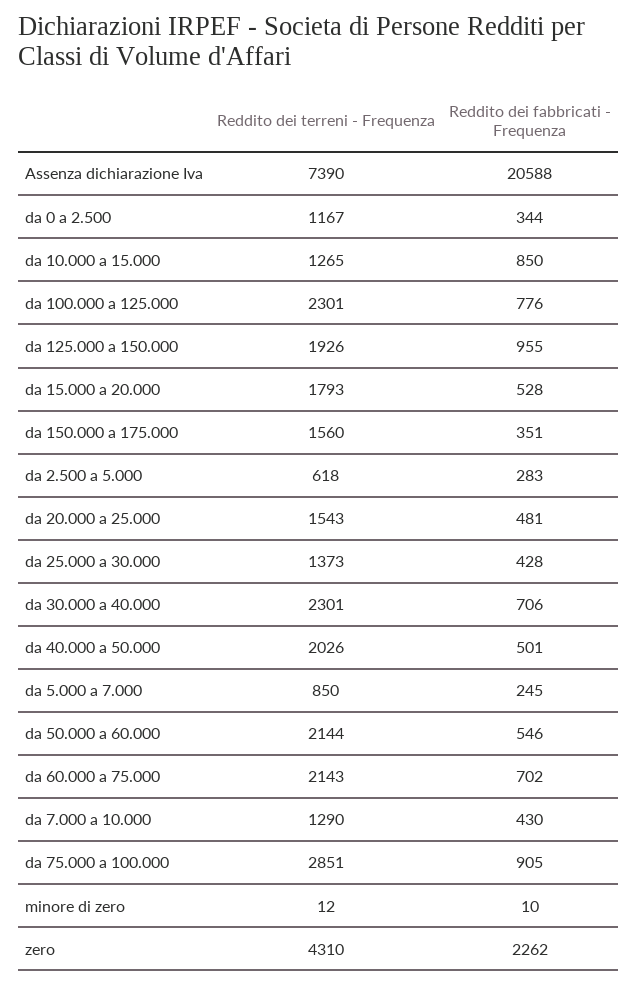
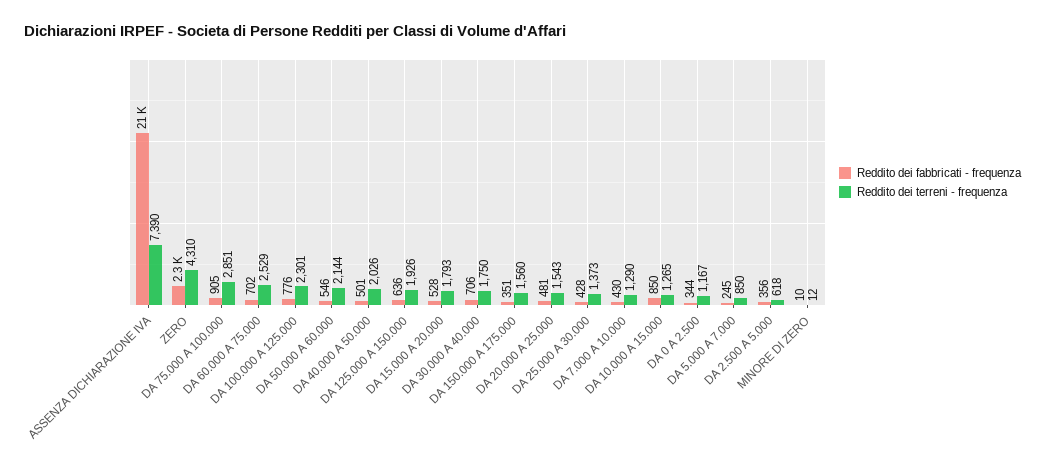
  {
    "Reddito dei terreni - Frequenza": {
      "Assenza dichiarazione Iva": 7390,
      "da 0 a 2.500": 1167,
      "da 10.000 a 15.000": 1265,
      "da 100.000 a 125.000": 2301,
      "da 125.000 a 150.000": 1926,
      "da 15.000 a 20.000": 1793,
      "da 150.000 a 175.000": 1560,
      "da 2.500 a 5.000": 618,
      "da 20.000 a 25.000": 1543,
      "da 25.000 a 30.000": 1373,
-     "da 30.000 a 40.000": 2301,
+     "da 30.000 a 40.000": 1750,
      "da 40.000 a 50.000": 2026,
      "da 5.000 a 7.000": 850,
      "da 50.000 a 60.000": 2144,
-     "da 60.000 a 75.000": 2143,
+     "da 60.000 a 75.000": 2529,
      "da 7.000 a 10.000": 1290,
      "da 75.000 a 100.000": 2851,
      "minore di zero": 12,
      "zero": 4310
    },
    "Reddito dei fabbricati - Frequenza": {
      "Assenza dichiarazione Iva": 20588,
      "da 0 a 2.500": 344,
      "da 10.000 a 15.000": 850,
      "da 100.000 a 125.000": 776,
-     "da 125.000 a 150.000": 955,
+     "da 125.000 a 150.000": 636,
      "da 15.000 a 20.000": 528,
      "da 150.000 a 175.000": 351,
-     "da 2.500 a 5.000": 283,
+     "da 2.500 a 5.000": 356,
      "da 20.000 a 25.000": 481,
      "da 25.000 a 30.000": 428,
      "da 30.000 a 40.000": 706,
      "da 40.000 a 50.000": 501,
      "da 5.000 a 7.000": 245,
      "da 50.000 a 60.000": 546,
      "da 60.000 a 75.000": 702,
      "da 7.000 a 10.000": 430,
      "da 75.000 a 100.000": 905,
      "minore di zero": 10,
      "zero": 2262
    }
  }

